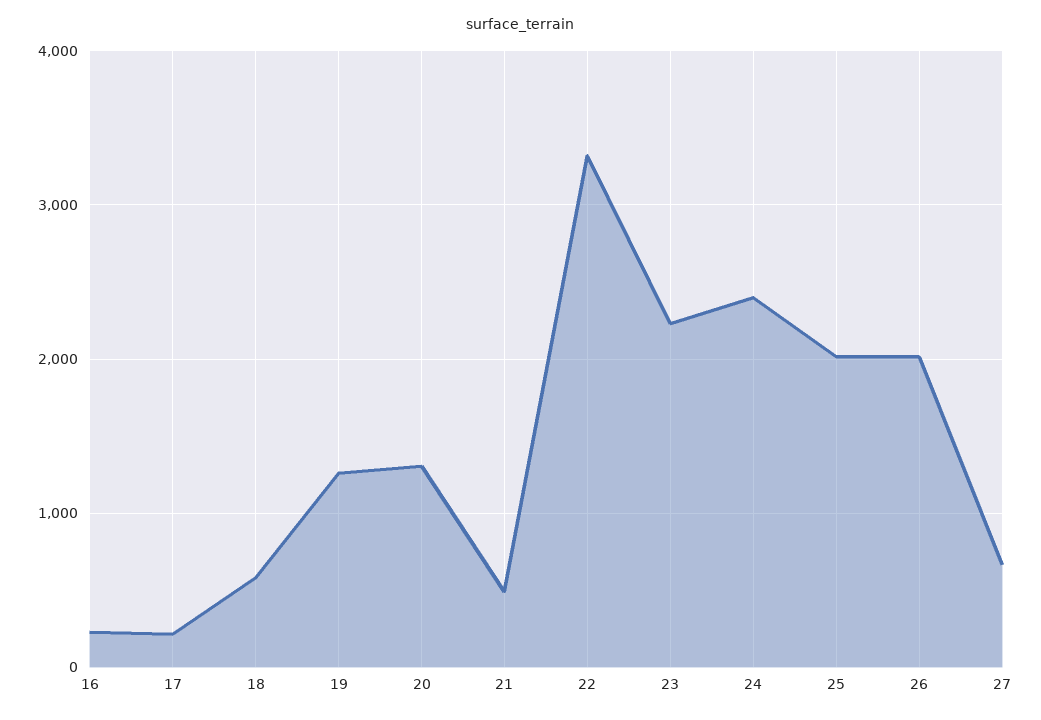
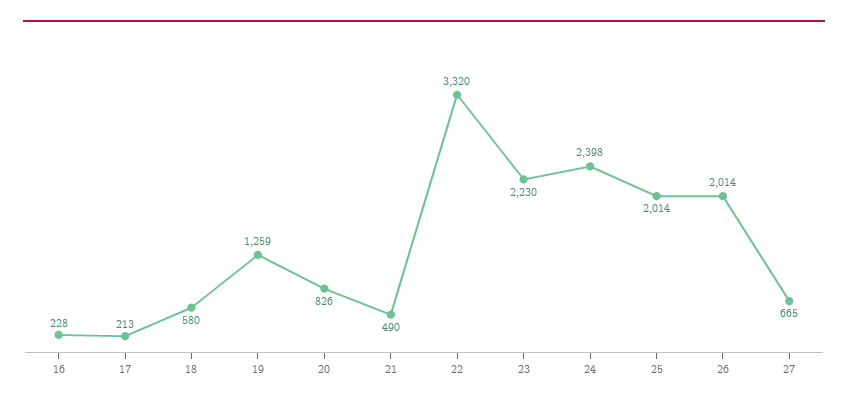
  {
    "16": 228,
    "17": 213,
    "18": 580,
    "19": 1259,
-   "20": 1300,
+   "20": 826,
    "21": 490,
    "22": 3320,
    "23": 2230,
    "24": 2398,
    "25": 2014,
    "26": 2014,
    "27": 665
  }

